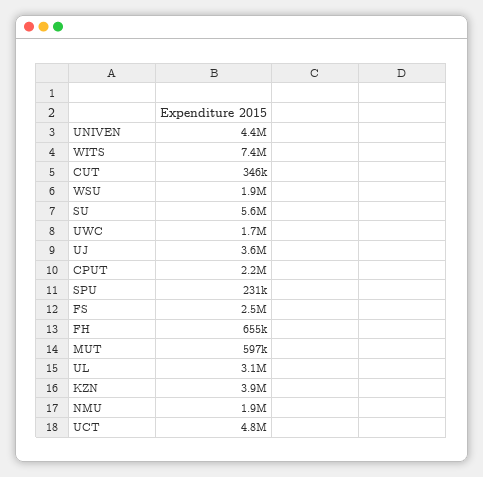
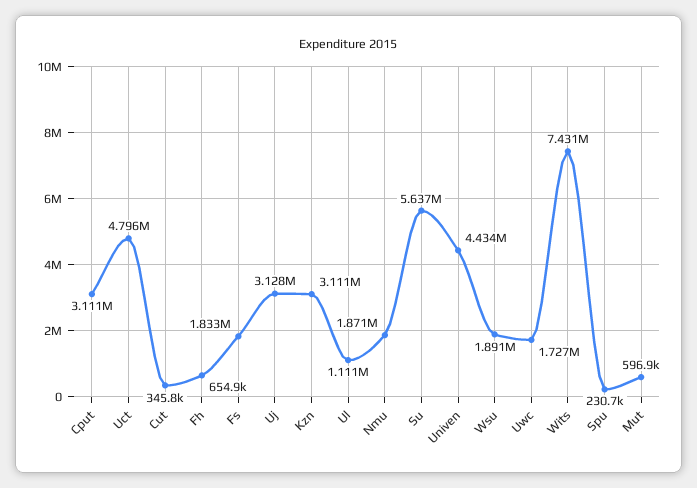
  {
    "UNIVEN": 4434000,
    "WITS": 7431000,
    "CUT": 345800,
    "WSU": 1891000,
    "SU": 5637000,
    "UWC": 1727000,
-   "UJ": 3600000,
+   "UJ": 3128000,
-   "CPUT": 2200000,
+   "CPUT": 3111000,
    "SPU": 230700,
-   "FS": 2500000,
+   "FS": 1833000,
    "FH": 654900,
    "MUT": 596900,
-   "UL": 3100000,
+   "UL": 1111000,
-   "KZN": 3900000,
+   "KZN": 3111000,
    "NMU": 1871000,
    "UCT": 4796000
  }

